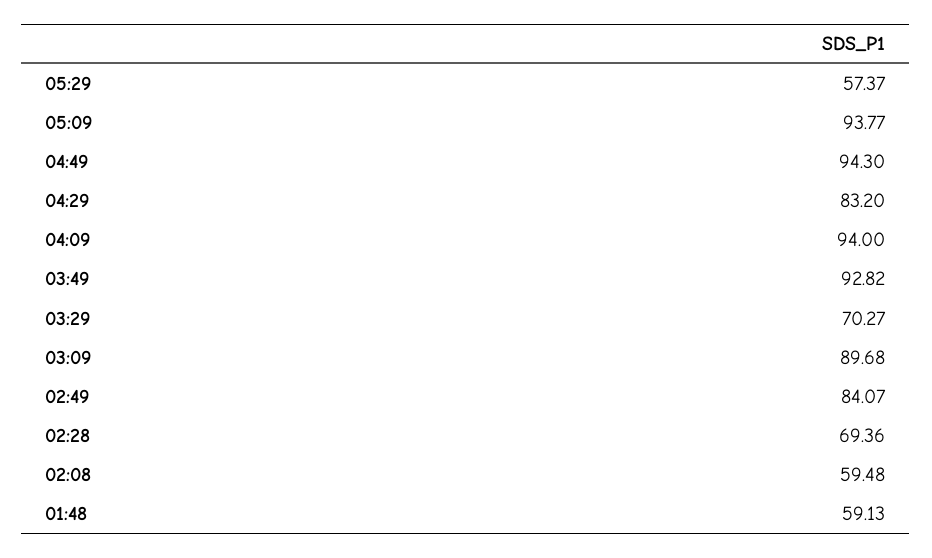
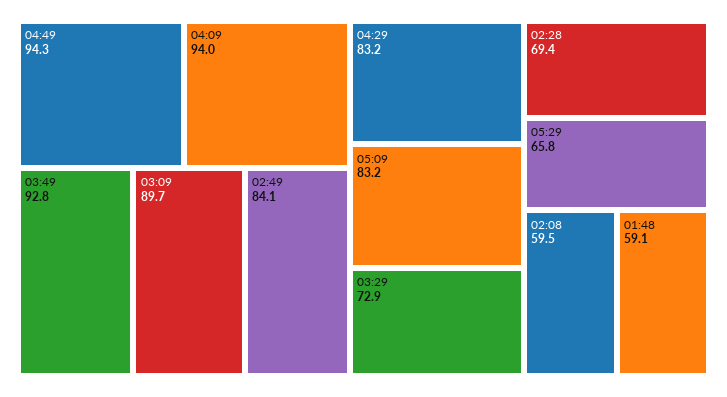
  {
-   "05:29": 57.37,
+   "05:29": 65.8,
-   "05:09": 93.77,
+   "05:09": 83.2,
    "04:49": 94.3,
    "04:29": 83.2,
    "04:09": 94,
    "03:49": 92.82,
-   "03:29": 70.27,
+   "03:29": 72.9,
    "03:09": 89.68,
    "02:49": 84.07,
    "02:28": 69.36,
    "02:08": 59.48,
    "01:48": 59.13
  }

